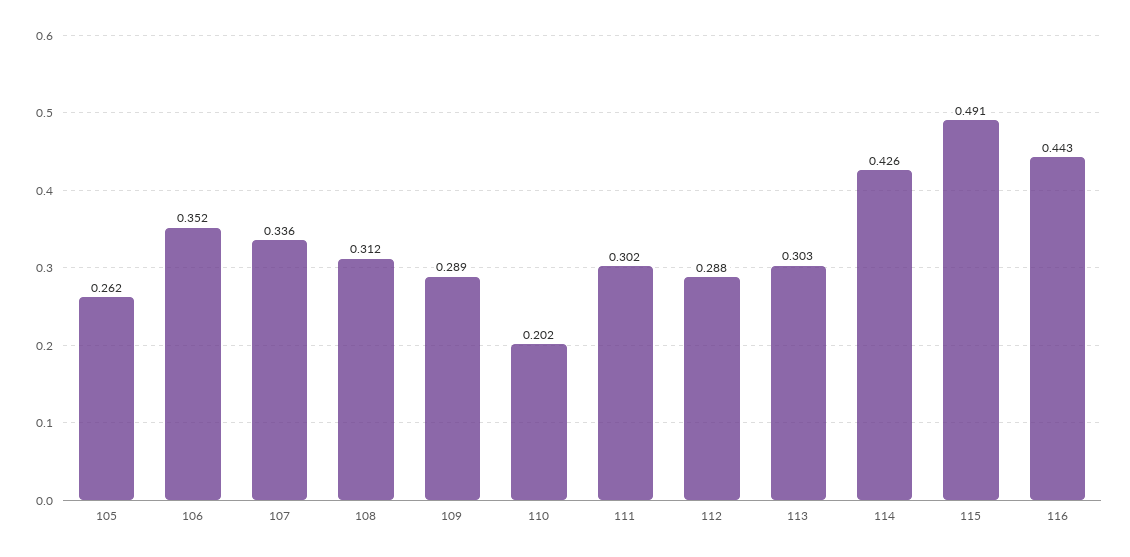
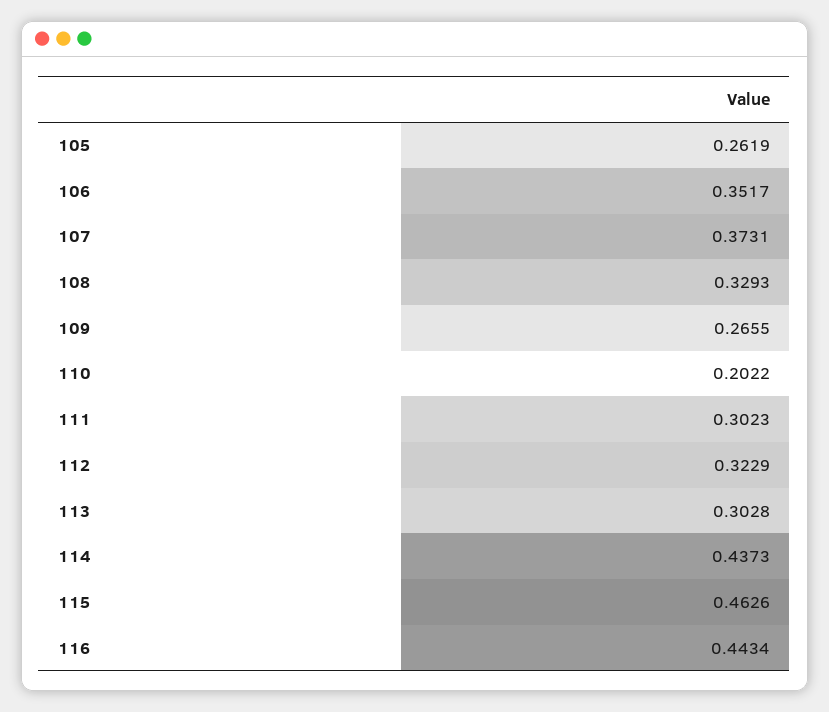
  {
    "105": 0.2619,
    "106": 0.3517,
-   "107": 0.336,
+   "107": 0.3731,
-   "108": 0.312,
+   "108": 0.3293,
-   "109": 0.289,
+   "109": 0.2655,
    "110": 0.2022,
    "111": 0.3023,
-   "112": 0.288,
+   "112": 0.3229,
    "113": 0.3028,
-   "114": 0.426,
+   "114": 0.4373,
-   "115": 0.491,
+   "115": 0.4626,
    "116": 0.4434
  }

